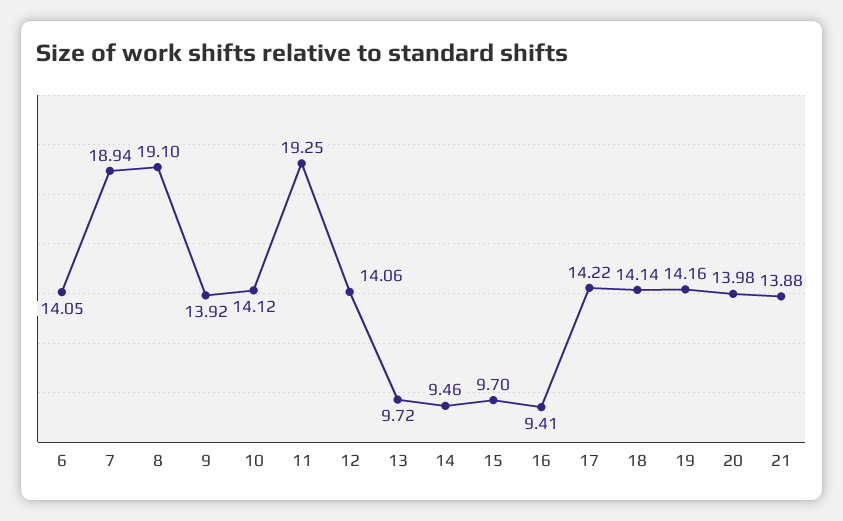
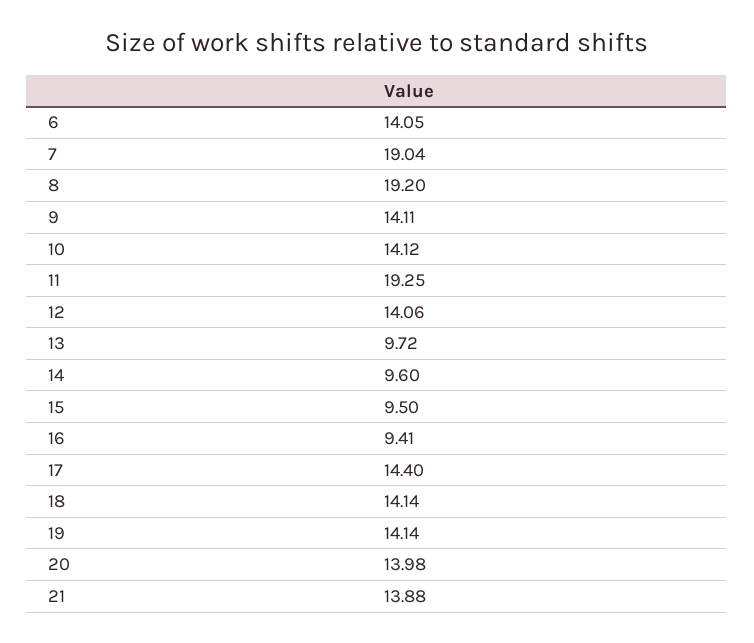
  {
    "6": 14.05,
-   "7": 18.94,
+   "7": 19.04,
-   "8": 19.1,
+   "8": 19.2,
-   "9": 13.92,
+   "9": 14.11,
    "10": 14.12,
    "11": 19.25,
    "12": 14.06,
    "13": 9.72,
-   "14": 9.46,
+   "14": 9.6,
-   "15": 9.7,
+   "15": 9.5,
    "16": 9.41,
-   "17": 14.22,
+   "17": 14.4,
    "18": 14.14,
-   "19": 14.16,
+   "19": 14.14,
    "20": 13.98,
    "21": 13.88
  }

